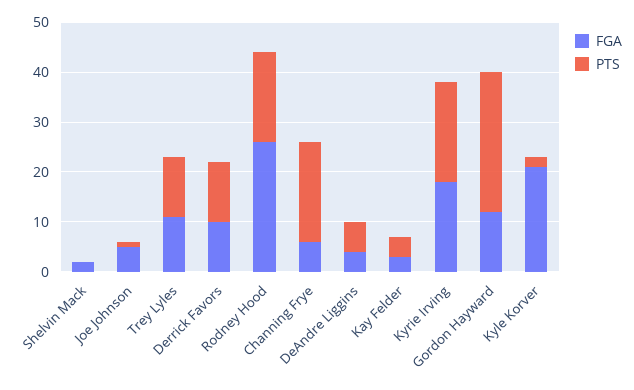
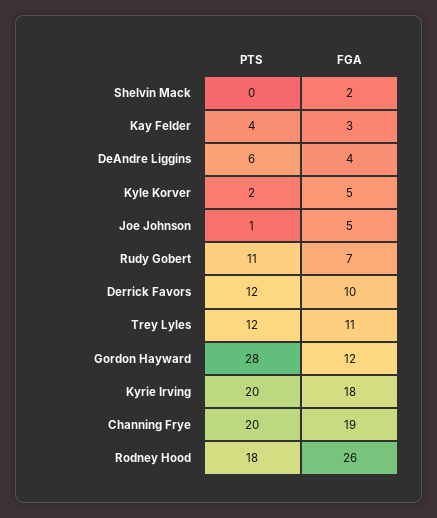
  {
    "FGA": {
      "Shelvin Mack": 2,
      "Joe Johnson": 5,
      "Trey Lyles": 11,
      "Derrick Favors": 10,
      "Rodney Hood": 26,
-     "Channing Frye": 5,
+     "Channing Frye": 19,
      "DeAndre Liggins": 4,
      "Kay Felder": 3,
      "Kyrie Irving": 18,
      "Gordon Hayward": 12,
-     "Kyle Korver": 20
+     "Kyle Korver": 5,
+     "Rudy Gobert": 7
    },
    "PTS": {
      "Shelvin Mack": 0,
      "Joe Johnson": 1,
      "Trey Lyles": 12,
      "Derrick Favors": 12,
      "Rodney Hood": 18,
      "Channing Frye": 20,
      "DeAndre Liggins": 6,
      "Kay Felder": 4,
      "Kyrie Irving": 20,
      "Gordon Hayward": 28,
-     "Kyle Korver": 2
+     "Kyle Korver": 2,
+     "Rudy Gobert": 11
    }
  }

